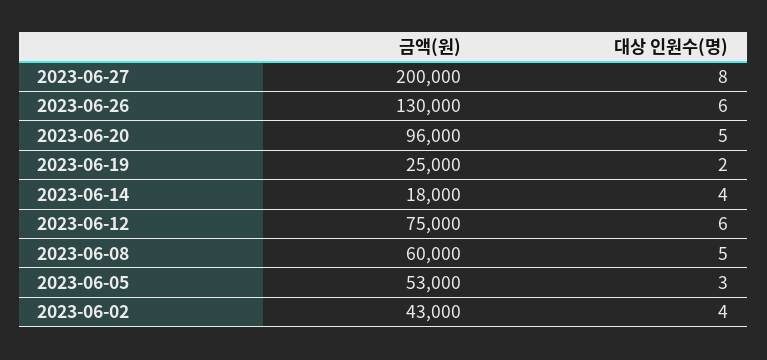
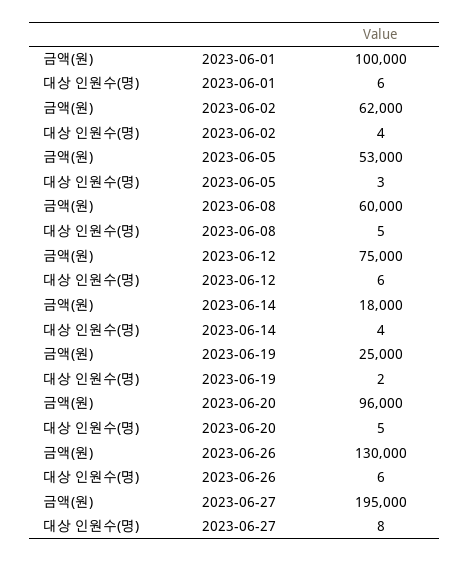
  {
    "금액(원)": {
-     "2023-06-27": 200000,
+     "2023-06-27": 195000,
      "2023-06-26": 130000,
      "2023-06-20": 96000,
      "2023-06-19": 25000,
      "2023-06-14": 18000,
      "2023-06-12": 75000,
      "2023-06-08": 60000,
      "2023-06-05": 53000,
-     "2023-06-02": 43000
+     "2023-06-02": 62000,
+     "2023-06-01": 100000
    },
    "대상 인원수(명)": {
      "2023-06-27": 8,
      "2023-06-26": 6,
      "2023-06-20": 5,
      "2023-06-19": 2,
      "2023-06-14": 4,
      "2023-06-12": 6,
      "2023-06-08": 5,
      "2023-06-05": 3,
-     "2023-06-02": 4
+     "2023-06-02": 4,
+     "2023-06-01": 6
    }
  }

